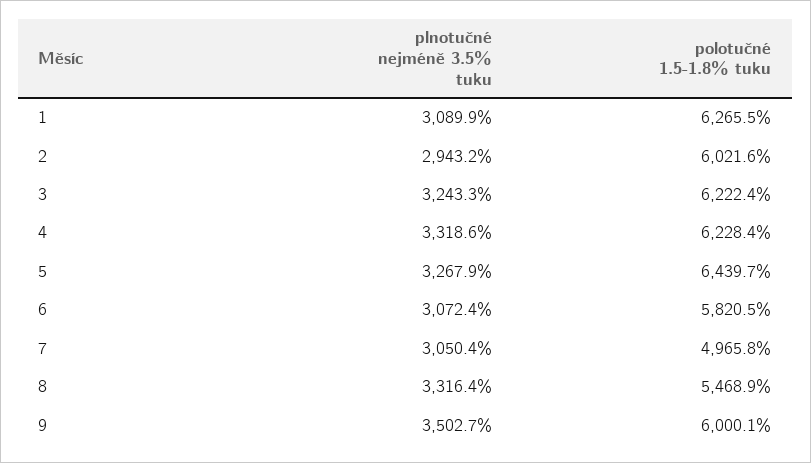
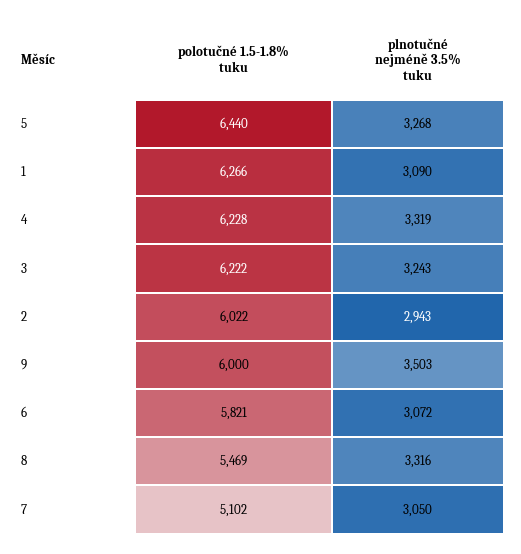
  {
    "plnotučné nejméně 3.5% tuku": {
      "1": 3089.9,
      "2": 2943.2,
      "3": 3243.3,
      "4": 3318.6,
      "5": 3267.9,
      "6": 3072.4,
      "7": 3050.4,
      "8": 3316.4,
      "9": 3502.7
    },
    "polotučné 1.5-1.8% tuku": {
      "1": 6265.5,
      "2": 6021.6,
      "3": 6222.4,
      "4": 6228.4,
      "5": 6439.7,
      "6": 5820.5,
-     "7": 4965.8,
+     "7": 5102,
      "8": 5468.9,
      "9": 6000.1
    }
  }

